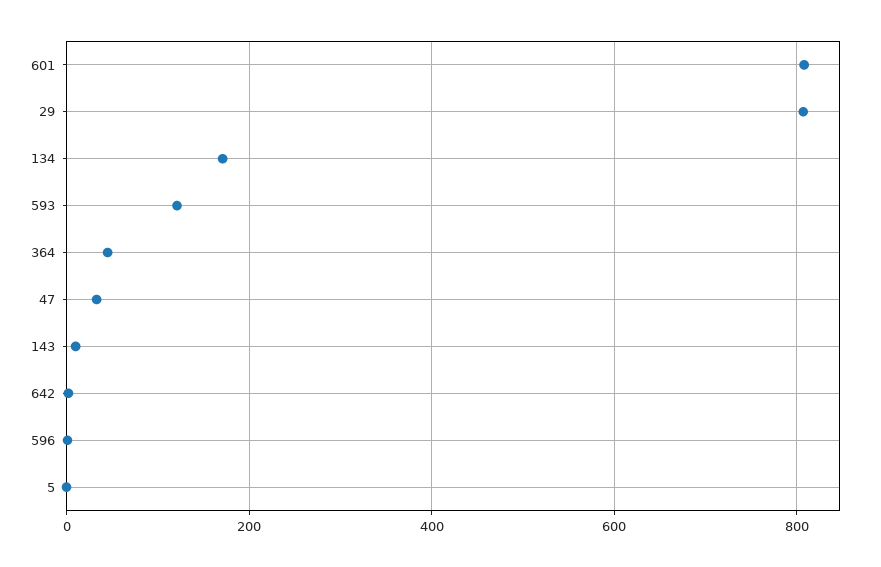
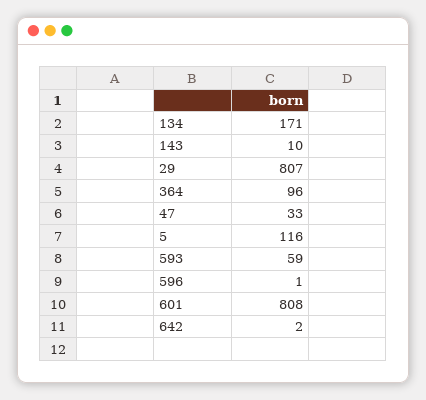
  {
    "601": 808,
    "29": 807,
    "134": 171,
-   "593": 120,
+   "593": 59,
-   "364": 40,
+   "364": 96,
    "47": 33,
    "143": 10,
    "642": 2,
    "596": 1,
-   "5": 0
+   "5": 116
  }

